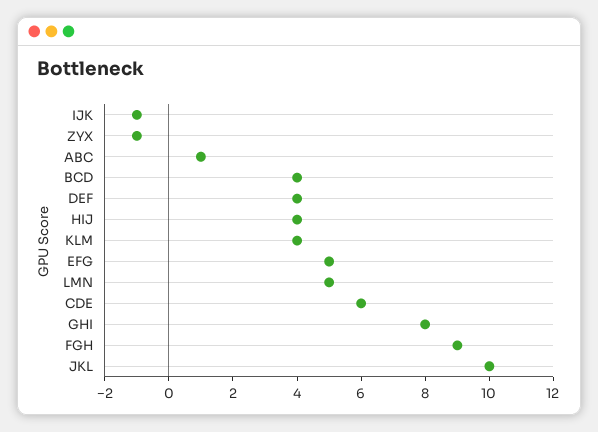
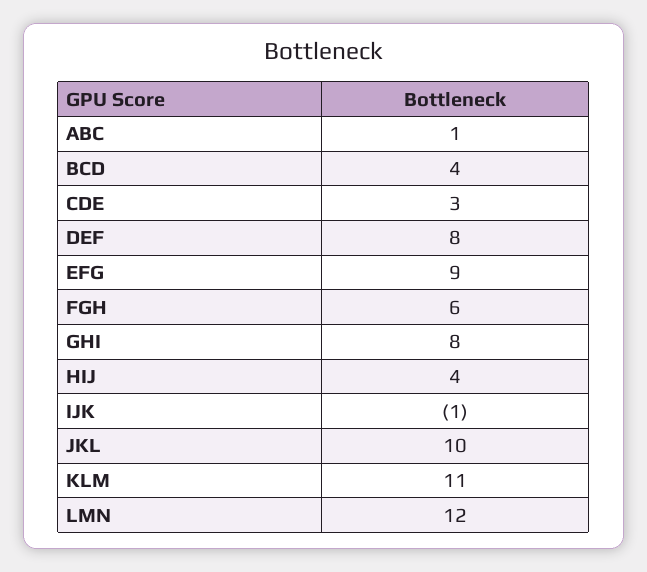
  {
    "IJK": -1,
-   "ZYX": -1,
    "ABC": 1,
    "BCD": 4,
-   "DEF": 4,
+   "DEF": 8,
    "HIJ": 4,
-   "KLM": 4,
+   "KLM": 11,
-   "EFG": 5,
+   "EFG": 9,
-   "LMN": 5,
+   "LMN": 12,
-   "CDE": 6,
+   "CDE": 3,
    "GHI": 8,
-   "FGH": 9,
+   "FGH": 6,
    "JKL": 10
  }

